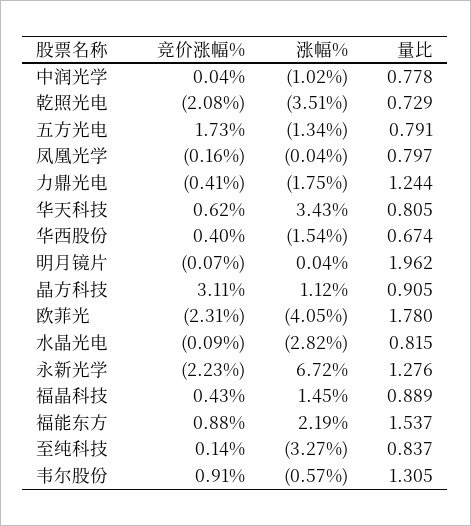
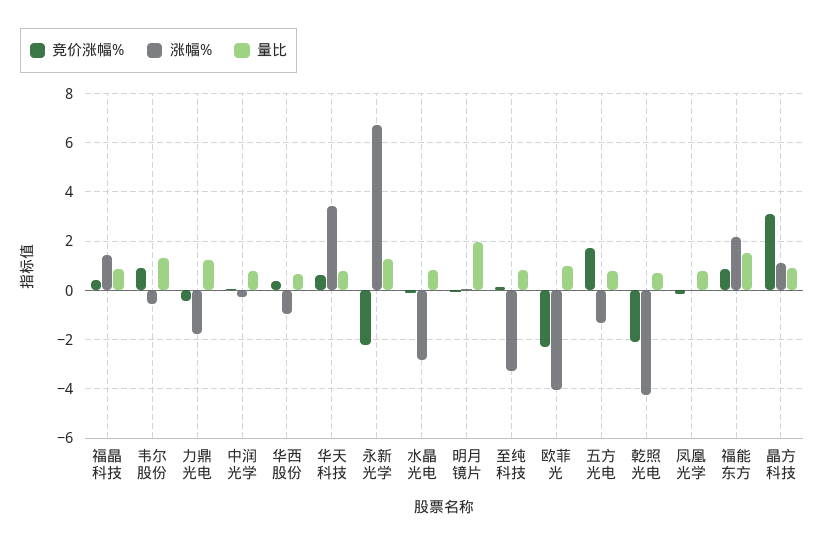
  {
    "竞价涨幅%": {
      "中润光学": 0.04,
      "乾照光电": -2.08,
      "五方光电": 1.73,
      "凤凰光学": -0.16,
      "力鼎光电": -0.41,
      "华天科技": 0.62,
      "华西股份": 0.4,
      "明月镜片": -0.07,
      "晶方科技": 3.11,
      "欧菲光": -2.31,
      "水晶光电": -0.09,
      "永新光学": -2.23,
      "福晶科技": 0.43,
      "福能东方": 0.88,
      "至纯科技": 0.14,
      "韦尔股份": 0.91
    },
    "涨幅%": {
-     "中润光学": -1.02,
+     "中润光学": -0.25,
-     "乾照光电": -3.51,
+     "乾照光电": -4.25,
      "五方光电": -1.34,
      "凤凰光学": -0.04,
      "力鼎光电": -1.75,
      "华天科技": 3.43,
-     "华西股份": -1.54,
+     "华西股份": -1,
      "明月镜片": 0.04,
      "晶方科技": 1.12,
      "欧菲光": -4.05,
      "水晶光电": -2.82,
      "永新光学": 6.72,
      "福晶科技": 1.45,
      "福能东方": 2.19,
      "至纯科技": -3.27,
      "韦尔股份": -0.57
    },
    "量比": {
      "中润光学": 0.778,
      "乾照光电": 0.729,
      "五方光电": 0.791,
      "凤凰光学": 0.797,
      "力鼎光电": 1.244,
      "华天科技": 0.805,
      "华西股份": 0.674,
      "明月镜片": 1.962,
      "晶方科技": 0.905,
-     "欧菲光": 1.78,
+     "欧菲光": 1,
      "水晶光电": 0.815,
      "永新光学": 1.276,
      "福晶科技": 0.889,
      "福能东方": 1.537,
      "至纯科技": 0.837,
      "韦尔股份": 1.305
    }
  }

